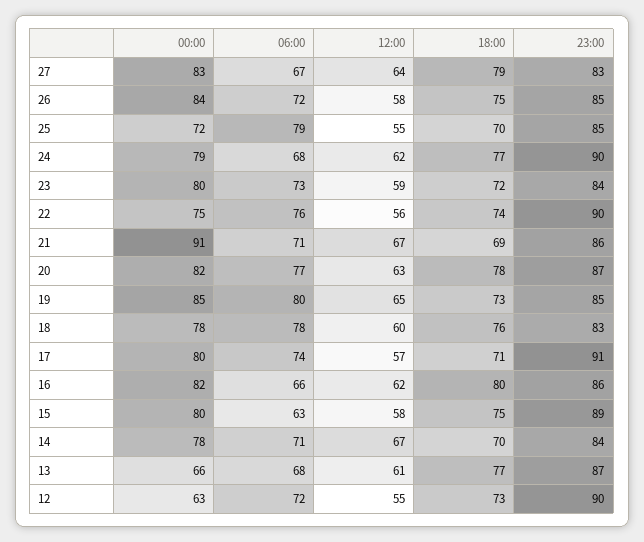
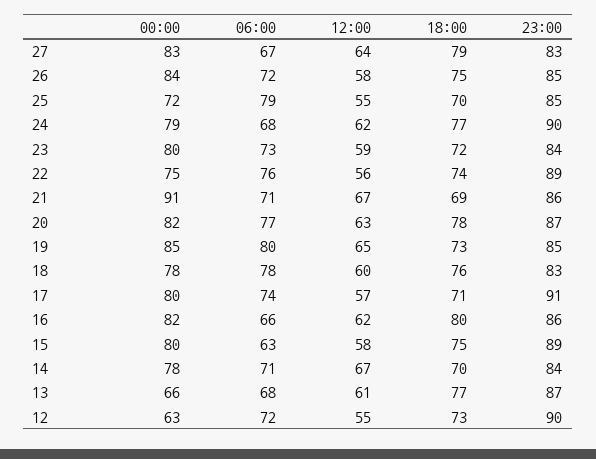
  {
    "00:00": {
      "27": 83,
      "26": 84,
      "25": 72,
      "24": 79,
      "23": 80,
      "22": 75,
      "21": 91,
      "20": 82,
      "19": 85,
      "18": 78,
      "17": 80,
      "16": 82,
      "15": 80,
      "14": 78,
      "13": 66,
      "12": 63
    },
    "06:00": {
      "27": 67,
      "26": 72,
      "25": 79,
      "24": 68,
      "23": 73,
      "22": 76,
      "21": 71,
      "20": 77,
      "19": 80,
      "18": 78,
      "17": 74,
      "16": 66,
      "15": 63,
      "14": 71,
      "13": 68,
      "12": 72
    },
    "12:00": {
      "27": 64,
      "26": 58,
      "25": 55,
      "24": 62,
      "23": 59,
      "22": 56,
      "21": 67,
      "20": 63,
      "19": 65,
      "18": 60,
      "17": 57,
      "16": 62,
      "15": 58,
      "14": 67,
      "13": 61,
      "12": 55
    },
    "18:00": {
      "27": 79,
      "26": 75,
      "25": 70,
      "24": 77,
      "23": 72,
      "22": 74,
      "21": 69,
      "20": 78,
      "19": 73,
      "18": 76,
      "17": 71,
      "16": 80,
      "15": 75,
      "14": 70,
      "13": 77,
      "12": 73
    },
    "23:00": {
      "27": 83,
      "26": 85,
      "25": 85,
      "24": 90,
      "23": 84,
-     "22": 90,
+     "22": 89,
      "21": 86,
      "20": 87,
      "19": 85,
      "18": 83,
      "17": 91,
      "16": 86,
      "15": 89,
      "14": 84,
      "13": 87,
      "12": 90
    }
  }

